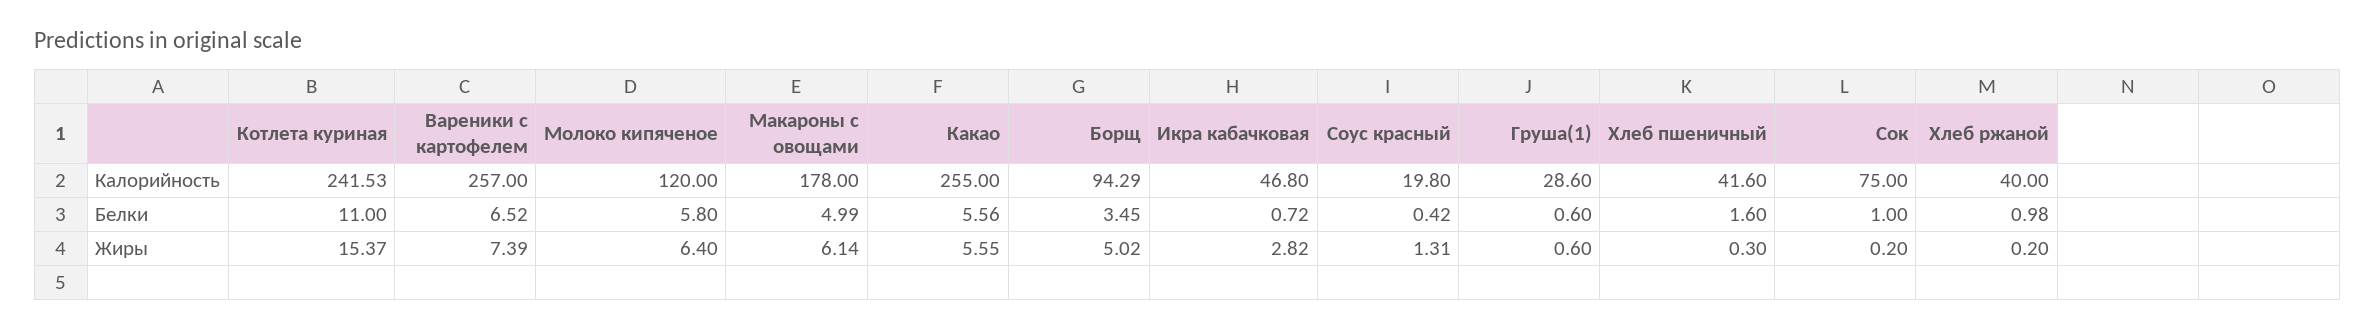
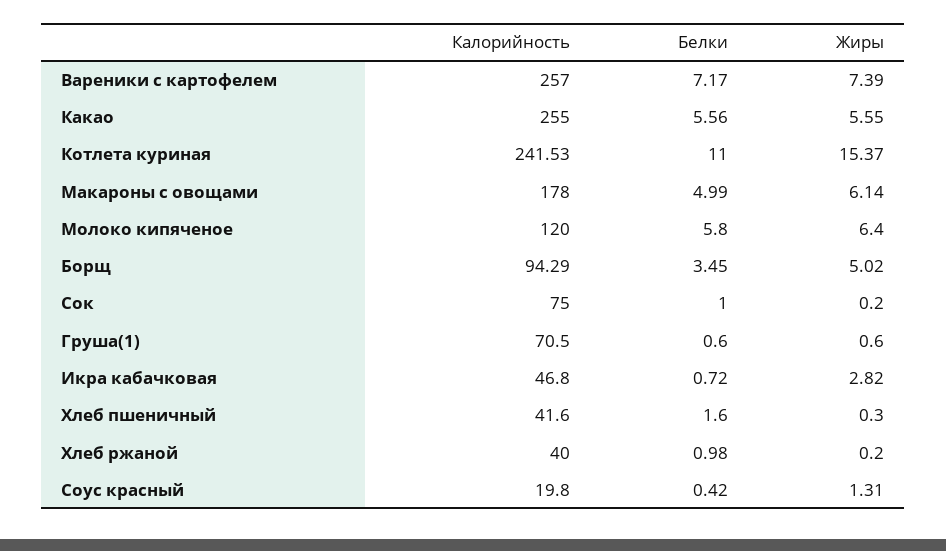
  {
    "Котлета куриная": {
      "Калорийность": 241.53,
      "Белки": 11,
      "Жиры": 15.37
    },
    "Вареники с картофелем": {
      "Калорийность": 257,
-     "Белки": 6.52,
+     "Белки": 7.17,
      "Жиры": 7.39
    },
    "Молоко кипяченое": {
      "Калорийность": 120,
      "Белки": 5.8,
      "Жиры": 6.4
    },
    "Макароны с овощами": {
      "Калорийность": 178,
      "Белки": 4.99,
      "Жиры": 6.14
    },
    "Какао": {
      "Калорийность": 255,
      "Белки": 5.56,
      "Жиры": 5.55
    },
    "Борщ": {
      "Калорийность": 94.29,
      "Белки": 3.45,
      "Жиры": 5.02
    },
    "Икра кабачковая": {
      "Калорийность": 46.8,
      "Белки": 0.72,
      "Жиры": 2.82
    },
    "Соус красный": {
      "Калорийность": 19.8,
      "Белки": 0.42,
      "Жиры": 1.31
    },
    "Груша(1)": {
-     "Калорийность": 28.6,
+     "Калорийность": 70.5,
      "Белки": 0.6,
      "Жиры": 0.6
    },
    "Хлеб пшеничный": {
      "Калорийность": 41.6,
      "Белки": 1.6,
      "Жиры": 0.3
    },
    "Сок": {
      "Калорийность": 75,
      "Белки": 1,
      "Жиры": 0.2
    },
    "Хлеб ржаной": {
      "Калорийность": 40,
      "Белки": 0.98,
      "Жиры": 0.2
    }
  }

